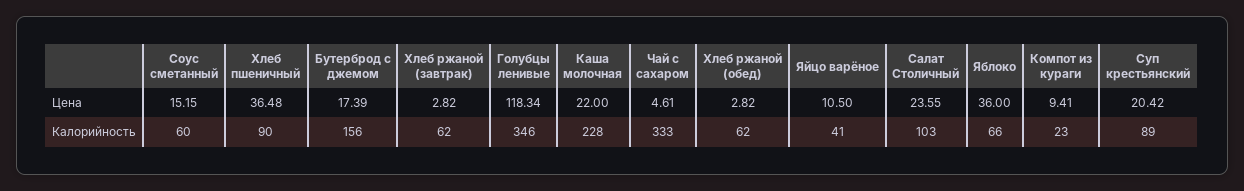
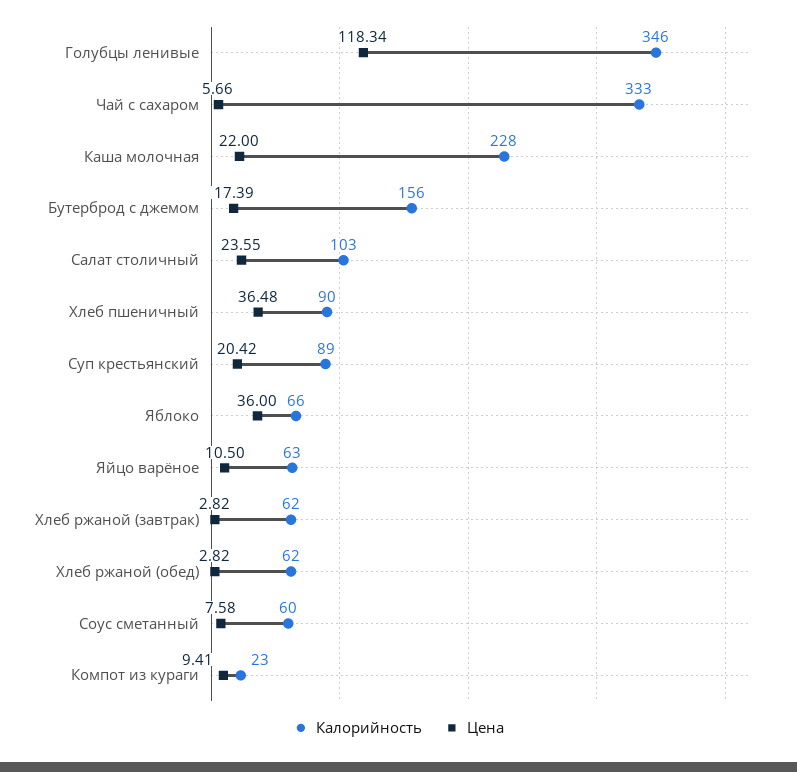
  {
    "Цена": {
-     "Соус сметанный": 15.15,
+     "Соус сметанный": 7.58,
      "Хлеб пшеничный": 36.48,
      "Бутерброд с джемом": 17.39,
      "Хлеб ржаной (завтрак)": 2.82,
      "Голубцы ленивые": 118.34,
      "Каша молочная": 22,
-     "Чай с сахаром": 4.61,
+     "Чай с сахаром": 5.66,
      "Хлеб ржаной (обед)": 2.82,
      "Яйцо варёное": 10.5,
      "Салат Столичный": 23.55,
      "Яблоко": 36,
      "Компот из кураги": 9.41,
      "Суп крестьянский": 20.42
    },
    "Калорийность": {
      "Соус сметанный": 60,
      "Хлеб пшеничный": 90,
      "Бутерброд с джемом": 156,
      "Хлеб ржаной (завтрак)": 62,
      "Голубцы ленивые": 346,
      "Каша молочная": 228,
      "Чай с сахаром": 333,
      "Хлеб ржаной (обед)": 62,
-     "Яйцо варёное": 41,
+     "Яйцо варёное": 63,
      "Салат Столичный": 103,
      "Яблоко": 66,
      "Компот из кураги": 23,
      "Суп крестьянский": 89
    }
  }

